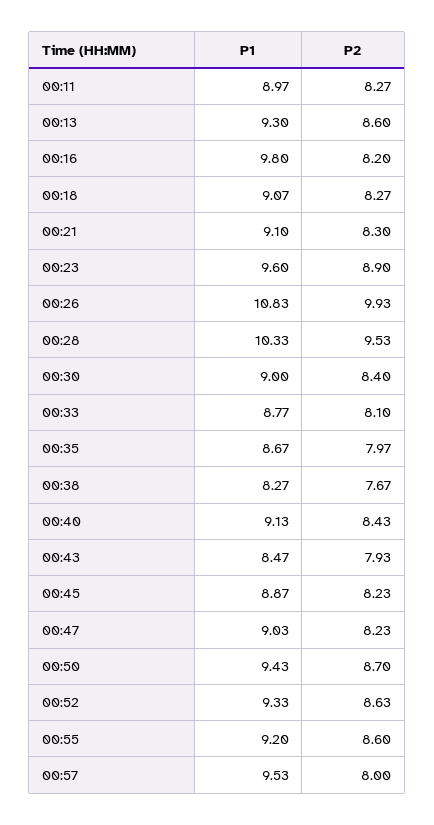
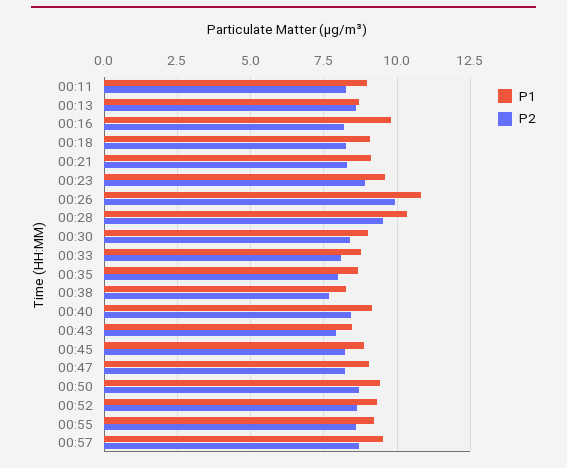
  {
    "P1": {
      "00:11": 8.97,
-     "00:13": 9.3,
+     "00:13": 8.75,
      "00:16": 9.8,
      "00:18": 9.07,
      "00:21": 9.1,
      "00:23": 9.6,
      "00:26": 10.83,
      "00:28": 10.33,
      "00:30": 9,
      "00:33": 8.77,
      "00:35": 8.67,
      "00:38": 8.27,
      "00:40": 9.13,
      "00:43": 8.47,
      "00:45": 8.87,
      "00:47": 9.03,
      "00:50": 9.43,
      "00:52": 9.33,
      "00:55": 9.2,
      "00:57": 9.53
    },
    "P2": {
      "00:11": 8.27,
      "00:13": 8.6,
      "00:16": 8.2,
      "00:18": 8.27,
      "00:21": 8.3,
      "00:23": 8.9,
      "00:26": 9.93,
      "00:28": 9.53,
      "00:30": 8.4,
      "00:33": 8.1,
      "00:35": 7.97,
      "00:38": 7.67,
      "00:40": 8.43,
      "00:43": 7.93,
      "00:45": 8.23,
      "00:47": 8.23,
      "00:50": 8.7,
      "00:52": 8.63,
      "00:55": 8.6,
-     "00:57": 8
+     "00:57": 8.75
    }
  }

